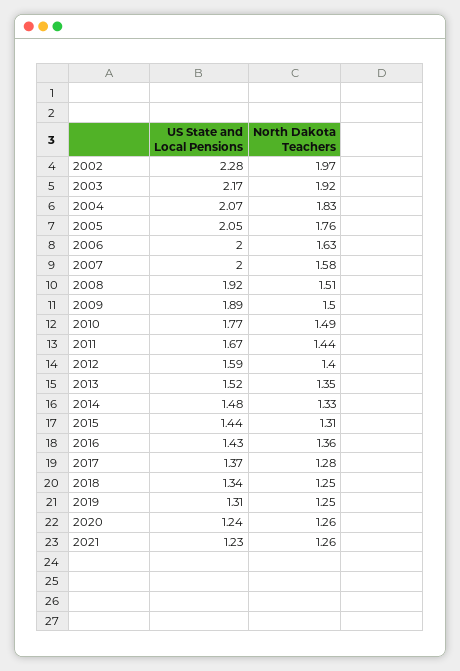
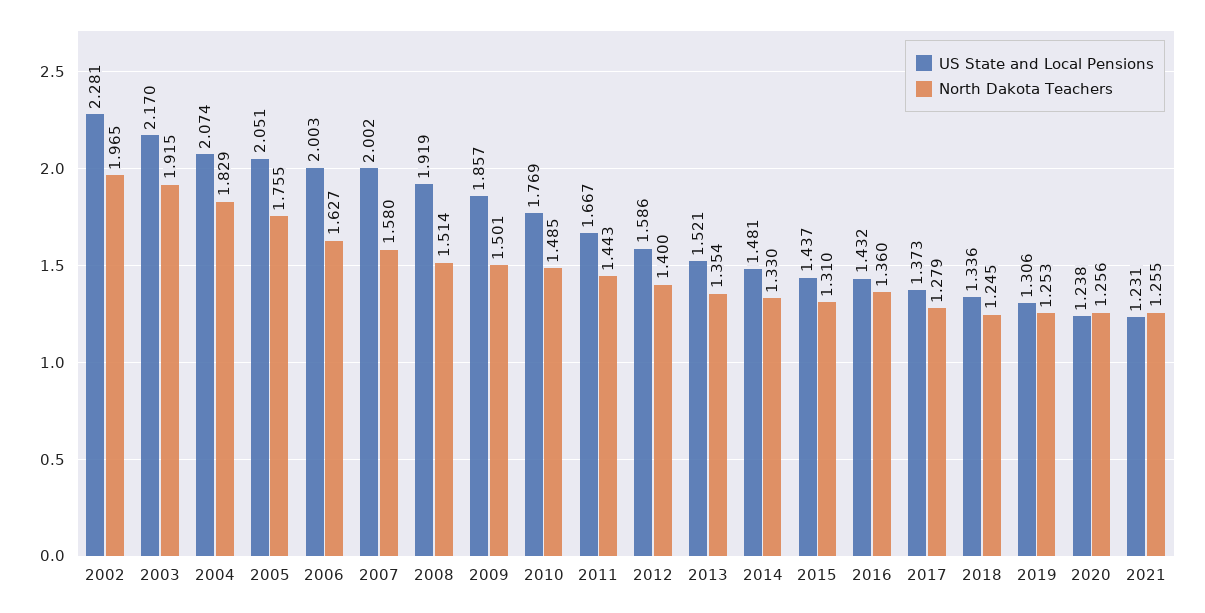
  {
    "US State and Local Pensions": {
      "2002": 2.281,
      "2003": 2.17,
      "2004": 2.074,
      "2005": 2.051,
      "2006": 2.003,
      "2007": 2.002,
      "2008": 1.919,
-     "2009": 1.89,
+     "2009": 1.857,
      "2010": 1.769,
      "2011": 1.667,
      "2012": 1.586,
      "2013": 1.521,
      "2014": 1.481,
      "2015": 1.437,
      "2016": 1.432,
      "2017": 1.373,
      "2018": 1.336,
      "2019": 1.306,
      "2020": 1.238,
      "2021": 1.231
    },
    "North Dakota Teachers": {
      "2002": 1.965,
      "2003": 1.915,
      "2004": 1.829,
      "2005": 1.755,
      "2006": 1.627,
      "2007": 1.58,
      "2008": 1.514,
      "2009": 1.501,
      "2010": 1.485,
      "2011": 1.443,
      "2012": 1.4,
      "2013": 1.354,
      "2014": 1.33,
      "2015": 1.31,
      "2016": 1.36,
      "2017": 1.279,
      "2018": 1.245,
      "2019": 1.253,
      "2020": 1.256,
      "2021": 1.255
    }
  }

